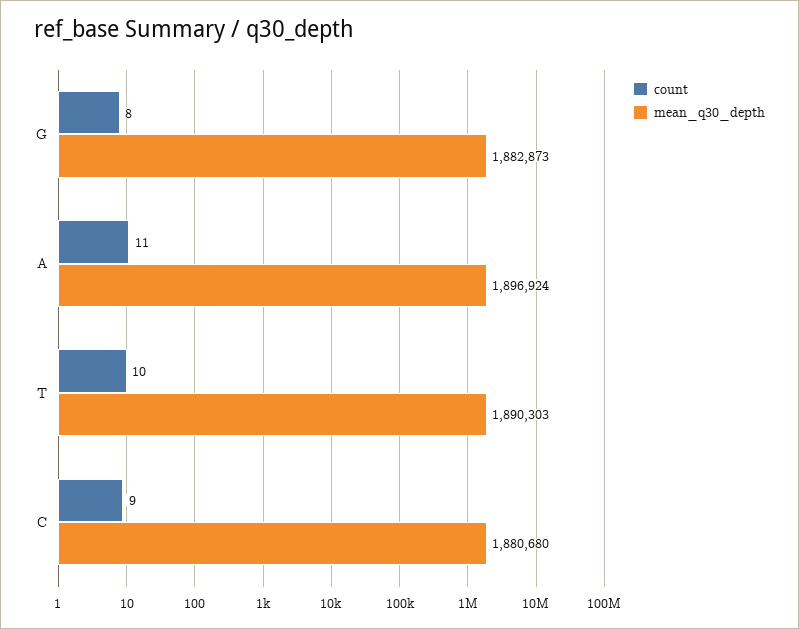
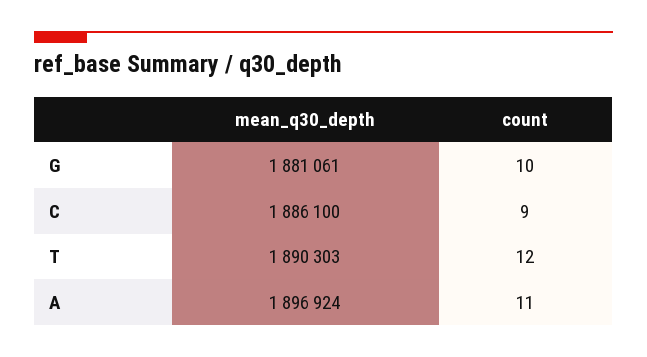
  {
    "count": {
-     "G": 8,
+     "G": 10,
      "A": 11,
-     "T": 10,
+     "T": 12,
      "C": 9
    },
    "mean_q30_depth": {
-     "G": 1882873,
+     "G": 1881061,
      "A": 1896924,
      "T": 1890303,
-     "C": 1880680
+     "C": 1886100
    }
  }

